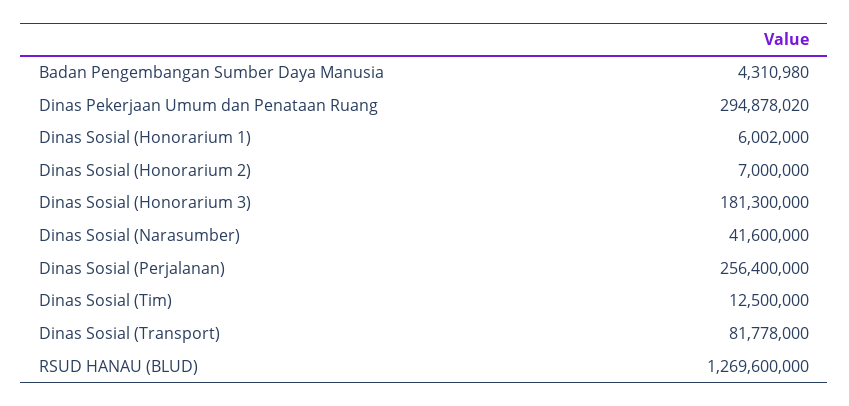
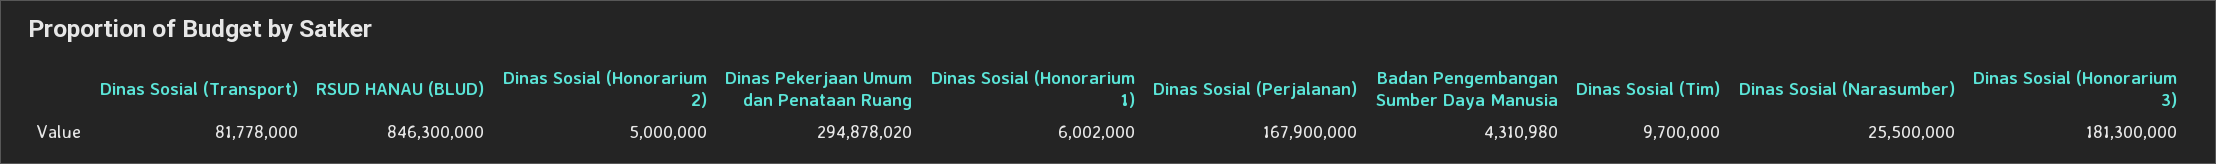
  {
    "Badan Pengembangan Sumber Daya Manusia": 4310980,
    "Dinas Pekerjaan Umum dan Penataan Ruang": 294878020,
    "Dinas Sosial (Honorarium 1)": 6002000,
-   "Dinas Sosial (Honorarium 2)": 7000000,
+   "Dinas Sosial (Honorarium 2)": 5000000,
    "Dinas Sosial (Honorarium 3)": 181300000,
-   "Dinas Sosial (Narasumber)": 41600000,
+   "Dinas Sosial (Narasumber)": 25500000,
-   "Dinas Sosial (Perjalanan)": 256400000,
+   "Dinas Sosial (Perjalanan)": 167900000,
-   "Dinas Sosial (Tim)": 12500000,
+   "Dinas Sosial (Tim)": 9700000,
    "Dinas Sosial (Transport)": 81778000,
-   "RSUD HANAU (BLUD)": 1269600000
+   "RSUD HANAU (BLUD)": 846300000
  }

